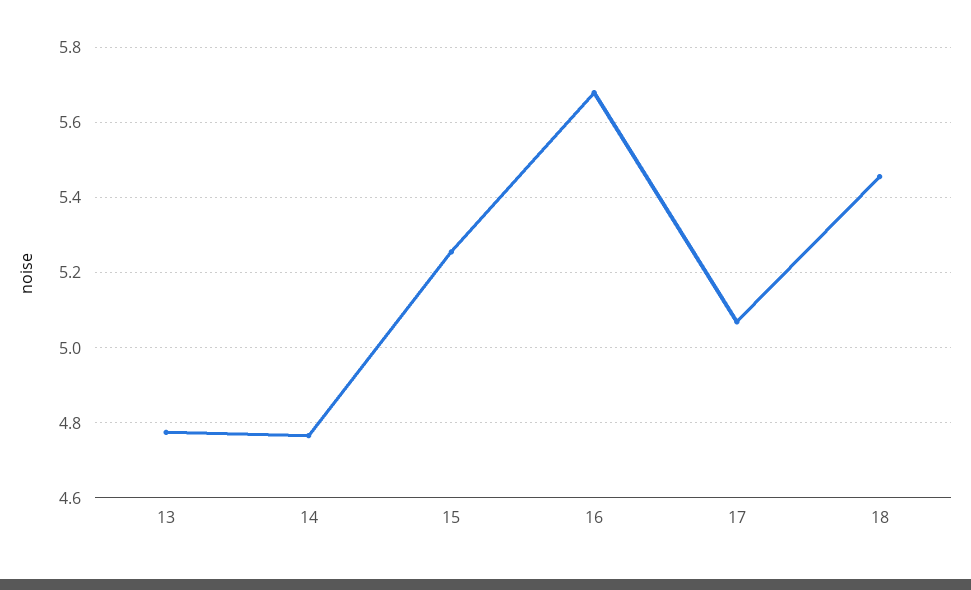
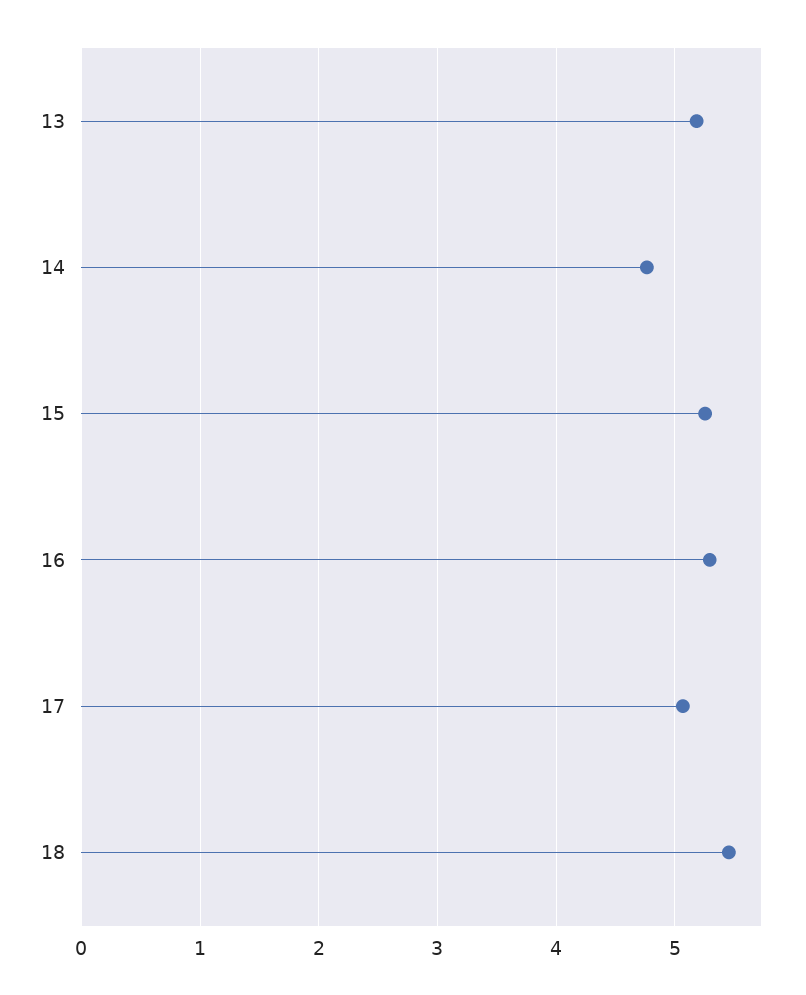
  {
-   "13": 4.78,
+   "13": 5.2,
    "14": 4.76,
    "15": 5.26,
-   "16": 5.68,
+   "16": 5.3,
    "17": 5.06,
    "18": 5.46
  }

